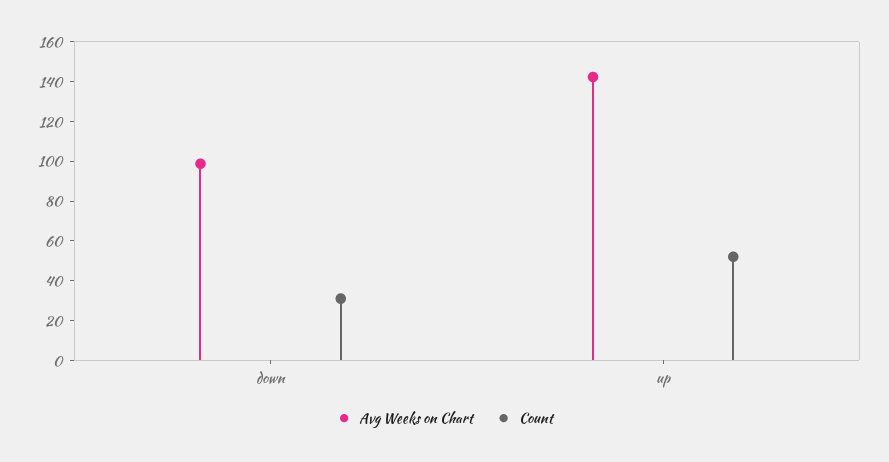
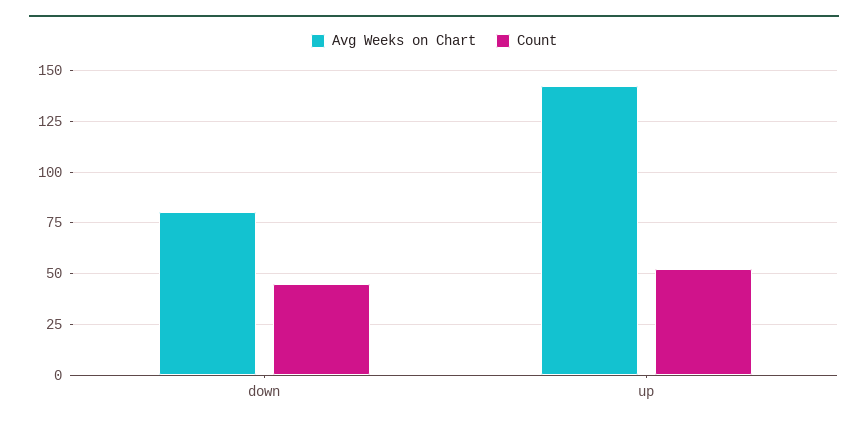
  {
    "Avg Weeks on Chart": {
-     "down": 100,
+     "down": 80,
      "up": 140
    },
    "Count": {
-     "down": 30,
+     "down": 45,
      "up": 50
    }
  }

